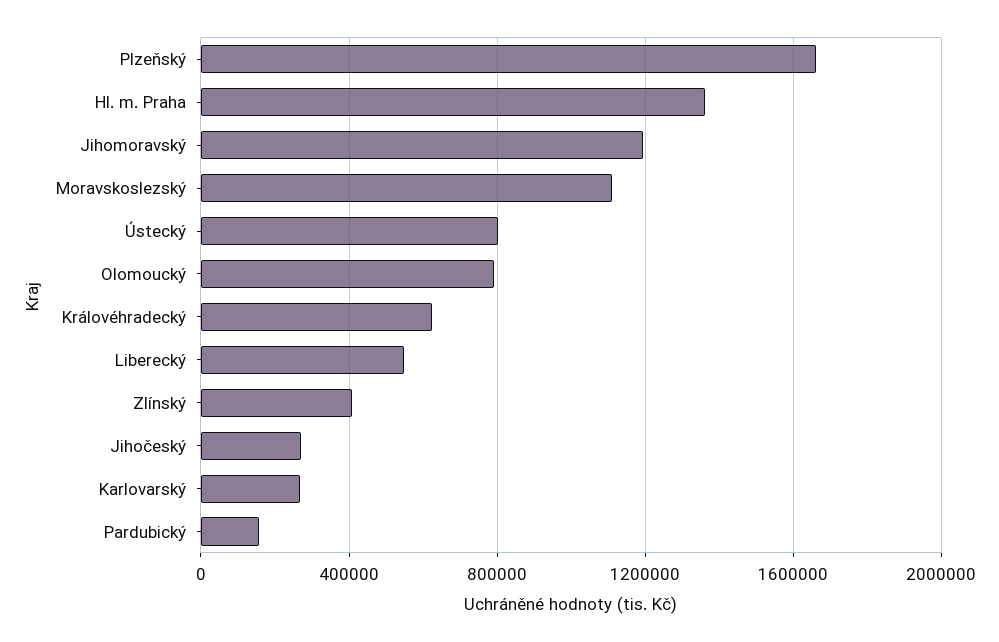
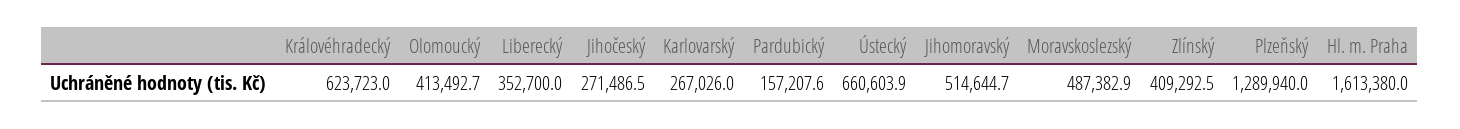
  {
-   "Plzeňský": 1650000,
+   "Plzeňský": 1289940,
-   "Hl. m. Praha": 1350000,
+   "Hl. m. Praha": 1613380,
-   "Jihomoravský": 1200000,
+   "Jihomoravský": 514644.7,
-   "Moravskoslezský": 1100000,
+   "Moravskoslezský": 487382.9,
-   "Ústecký": 800000,
+   "Ústecký": 660603.9,
-   "Olomoucký": 800000,
+   "Olomoucký": 413492.7,
    "Královéhradecký": 623723,
-   "Liberecký": 550000,
+   "Liberecký": 352700,
    "Zlínský": 409292.5,
    "Jihočeský": 271486.5,
    "Karlovarský": 267026,
    "Pardubický": 157207.6
  }

